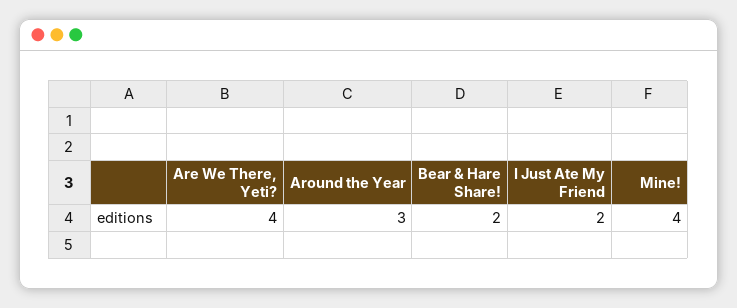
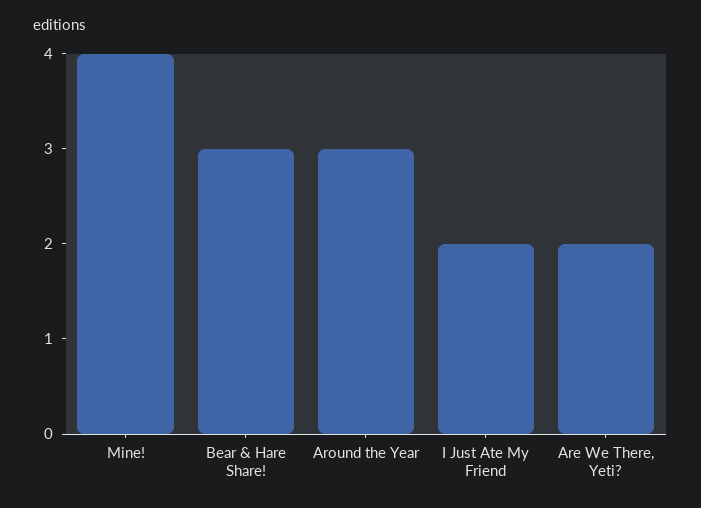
  {
-   "Are We There, Yeti?": 4,
+   "Are We There, Yeti?": 2,
    "Around the Year": 3,
-   "Bear & Hare Share!": 2,
+   "Bear & Hare Share!": 3,
    "I Just Ate My Friend": 2,
    "Mine!": 4
  }

